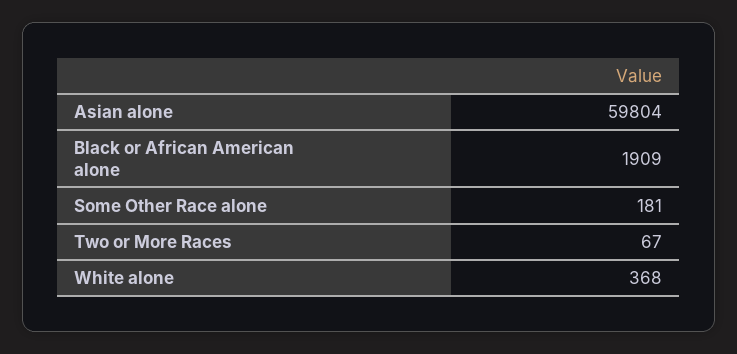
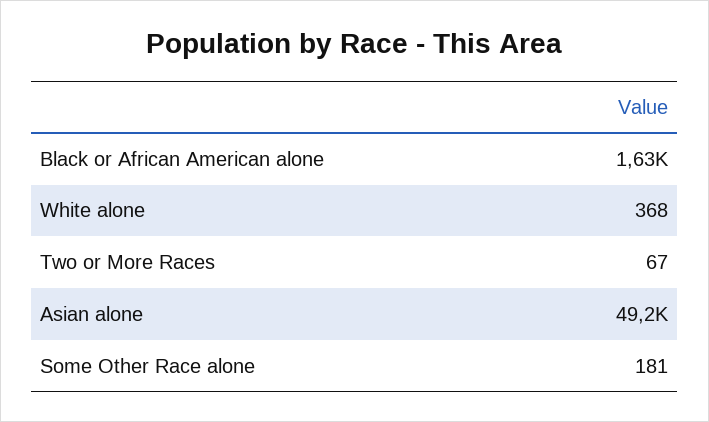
  {
-   "Asian alone": 59804,
+   "Asian alone": 49200,
-   "Black or African American alone": 1909,
+   "Black or African American alone": 1630,
    "Some Other Race alone": 181,
    "Two or More Races": 67,
    "White alone": 368
  }

